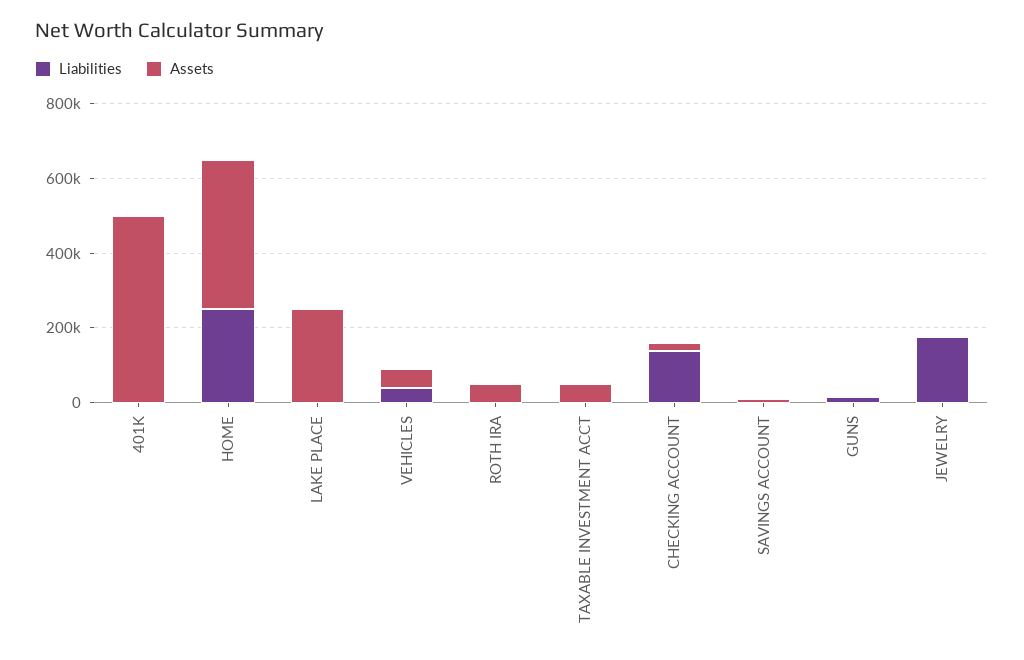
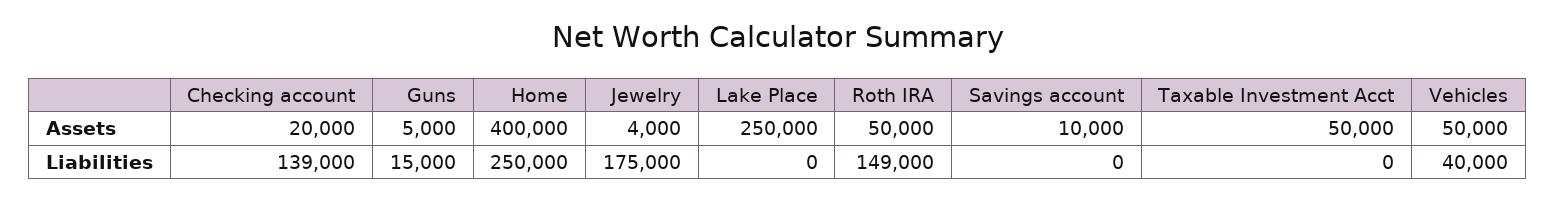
  {
    "Liabilities": {
-     "401K": 0,
      "HOME": 250000,
      "LAKE PLACE": 0,
      "VEHICLES": 40000,
-     "ROTH IRA": 0,
+     "ROTH IRA": 149000,
      "TAXABLE INVESTMENT ACCT": 0,
      "CHECKING ACCOUNT": 139000,
      "SAVINGS ACCOUNT": 0,
      "GUNS": 15000,
      "JEWELRY": 175000
    },
    "Assets": {
-     "401K": 500000,
      "HOME": 400000,
      "LAKE PLACE": 250000,
      "VEHICLES": 50000,
      "ROTH IRA": 50000,
      "TAXABLE INVESTMENT ACCT": 50000,
      "CHECKING ACCOUNT": 20000,
      "SAVINGS ACCOUNT": 10000,
      "GUNS": 5000,
      "JEWELRY": 4000
    }
  }

